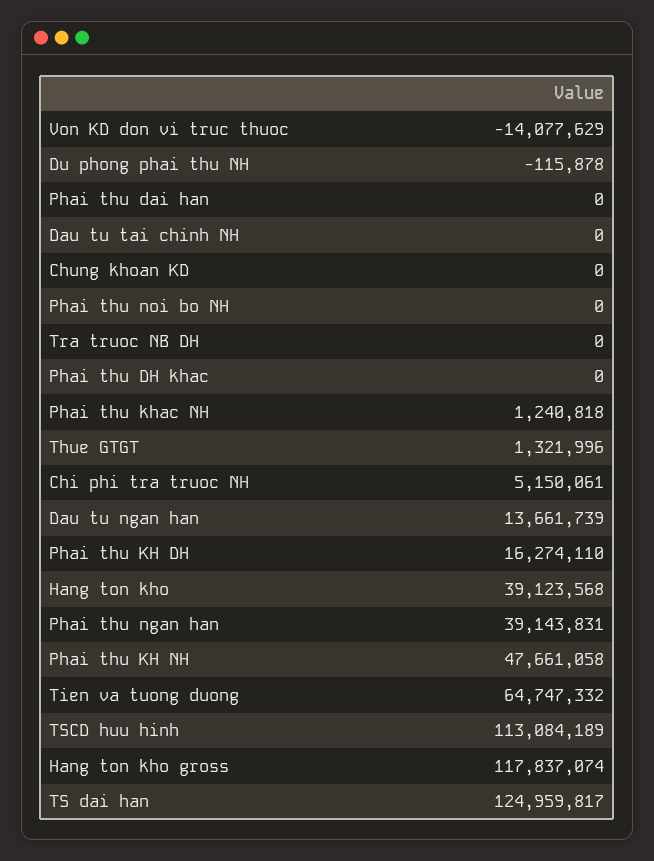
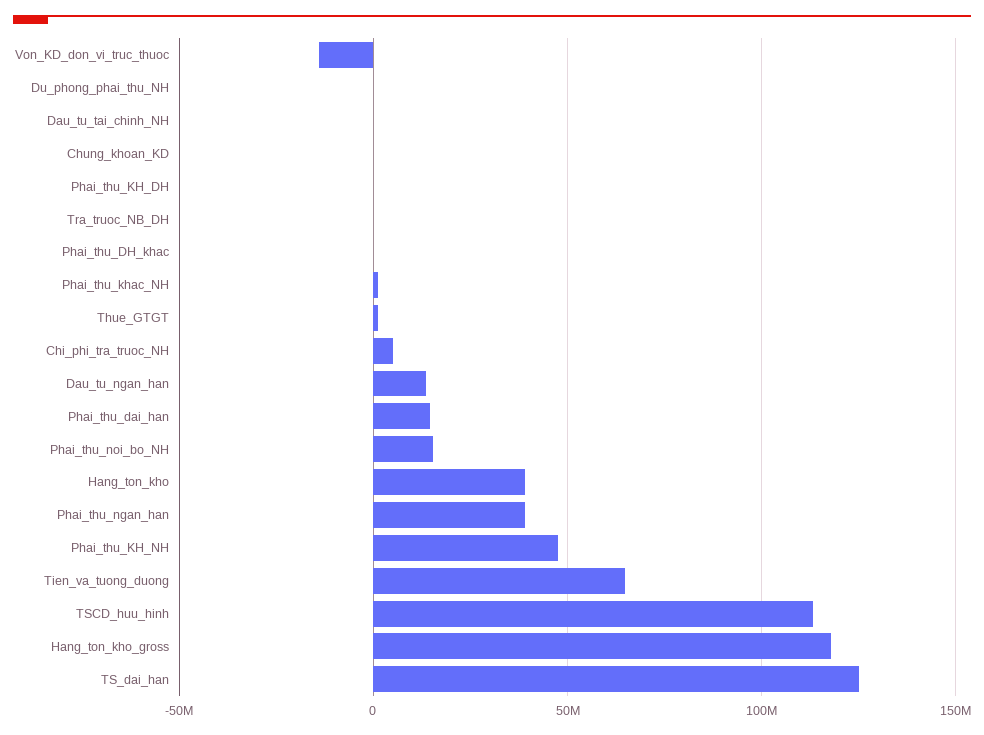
  {
    "Von KD don vi truc thuoc": -14077629,
    "Du phong phai thu NH": -115878,
-   "Phai thu dai han": 0,
+   "Phai thu dai han": 15000000,
    "Dau tu tai chinh NH": 0,
    "Chung khoan KD": 0,
-   "Phai thu noi bo NH": 0,
+   "Phai thu noi bo NH": 15000000,
    "Tra truoc NB DH": 0,
    "Phai thu DH khac": 0,
    "Phai thu khac NH": 1240818,
    "Thue GTGT": 1321996,
    "Chi phi tra truoc NH": 5150061,
    "Dau tu ngan han": 13661739,
-   "Phai thu KH DH": 16274110,
+   "Phai thu KH DH": 0,
    "Hang ton kho": 39123568,
    "Phai thu ngan han": 39143831,
    "Phai thu KH NH": 47661058,
    "Tien va tuong duong": 64747332,
    "TSCD huu hinh": 113084189,
    "Hang ton kho gross": 117837074,
    "TS dai han": 124959817
  }

